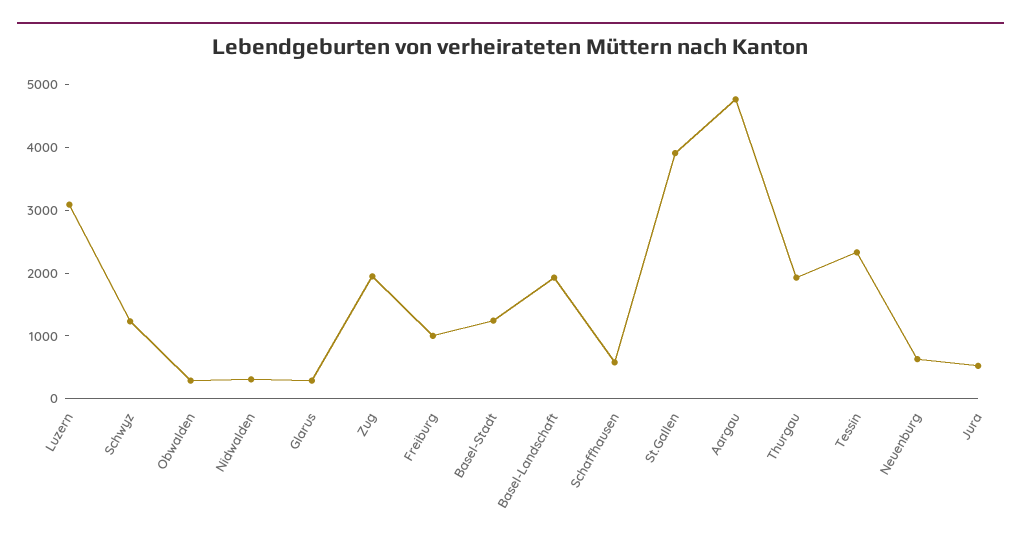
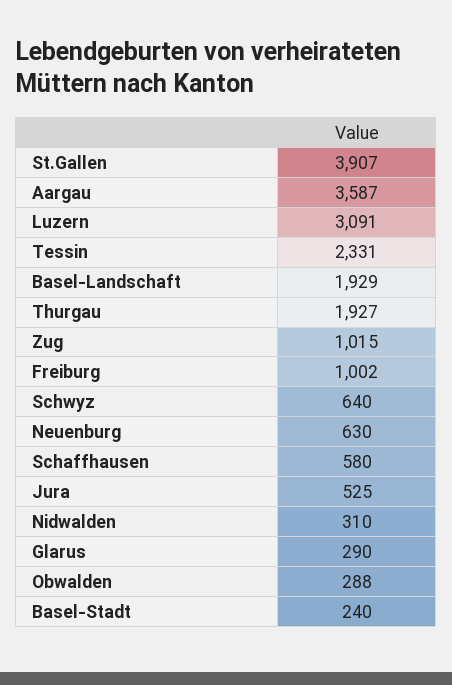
  {
    "Luzern": 3091,
-   "Schwyz": 1200,
+   "Schwyz": 640,
    "Obwalden": 288,
    "Nidwalden": 310,
    "Glarus": 290,
-   "Zug": 2000,
+   "Zug": 1015,
    "Freiburg": 1002,
-   "Basel-Stadt": 1200,
+   "Basel-Stadt": 240,
    "Basel-Landschaft": 1929,
    "Schaffhausen": 580,
    "St.Gallen": 3907,
-   "Aargau": 4800,
+   "Aargau": 3587,
    "Thurgau": 1927,
    "Tessin": 2331,
    "Neuenburg": 630,
    "Jura": 525
  }

